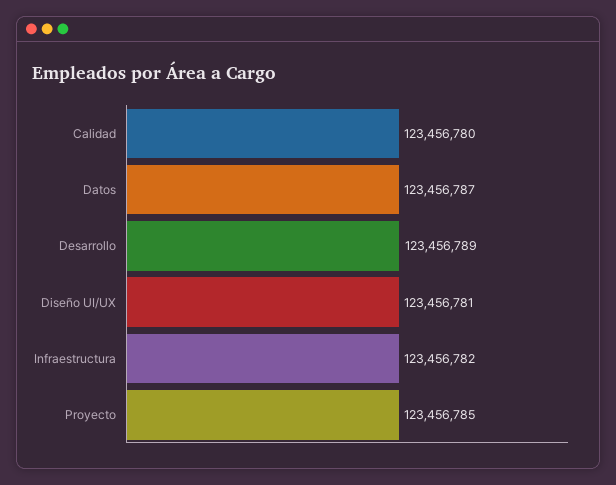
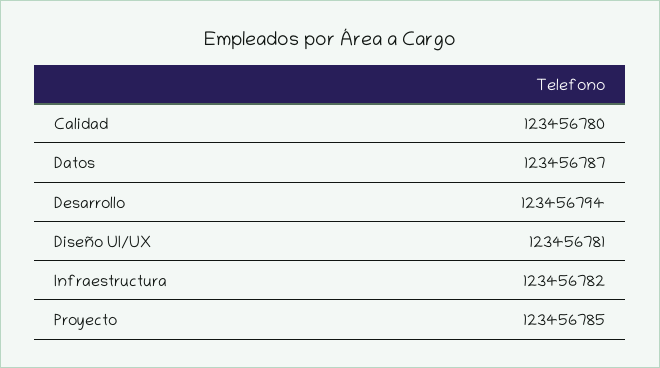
  {
    "Calidad": 123456780,
    "Datos": 123456787,
-   "Desarrollo": 123456789,
+   "Desarrollo": 123456794,
    "Diseño UI/UX": 123456781,
    "Infraestructura": 123456782,
    "Proyecto": 123456785
  }

